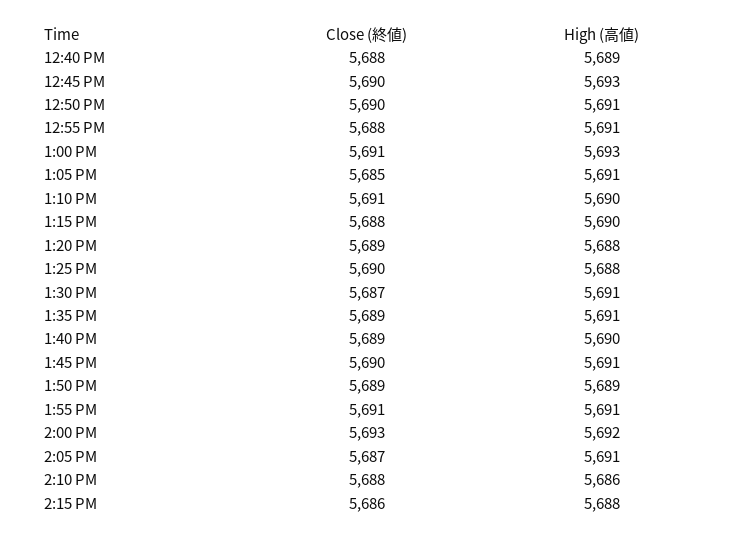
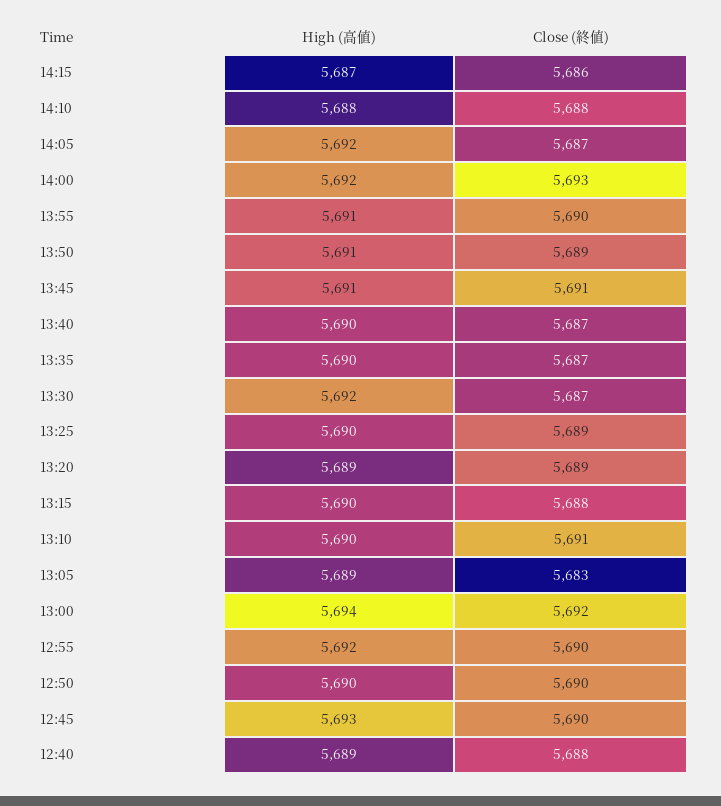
  {
    "Close (終値)": {
      "12:40 PM": 5688,
      "12:45 PM": 5690,
      "12:50 PM": 5690,
-     "12:55 PM": 5688,
+     "12:55 PM": 5690,
-     "1:00 PM": 5691,
+     "1:00 PM": 5692,
-     "1:05 PM": 5685,
+     "1:05 PM": 5683,
      "1:10 PM": 5691,
      "1:15 PM": 5688,
      "1:20 PM": 5689,
-     "1:25 PM": 5690,
+     "1:25 PM": 5689,
      "1:30 PM": 5687,
-     "1:35 PM": 5689,
+     "1:35 PM": 5687,
-     "1:40 PM": 5689,
+     "1:40 PM": 5687,
-     "1:45 PM": 5690,
+     "1:45 PM": 5691,
      "1:50 PM": 5689,
-     "1:55 PM": 5691,
+     "1:55 PM": 5690,
      "2:00 PM": 5693,
      "2:05 PM": 5687,
      "2:10 PM": 5688,
      "2:15 PM": 5686
    },
    "High (高値)": {
      "12:40 PM": 5689,
      "12:45 PM": 5693,
-     "12:50 PM": 5691,
+     "12:50 PM": 5690,
-     "12:55 PM": 5691,
+     "12:55 PM": 5692,
-     "1:00 PM": 5693,
+     "1:00 PM": 5694,
-     "1:05 PM": 5691,
+     "1:05 PM": 5689,
      "1:10 PM": 5690,
      "1:15 PM": 5690,
-     "1:20 PM": 5688,
+     "1:20 PM": 5689,
-     "1:25 PM": 5688,
+     "1:25 PM": 5690,
-     "1:30 PM": 5691,
+     "1:30 PM": 5692,
-     "1:35 PM": 5691,
+     "1:35 PM": 5690,
      "1:40 PM": 5690,
      "1:45 PM": 5691,
-     "1:50 PM": 5689,
+     "1:50 PM": 5691,
      "1:55 PM": 5691,
      "2:00 PM": 5692,
-     "2:05 PM": 5691,
+     "2:05 PM": 5692,
-     "2:10 PM": 5686,
+     "2:10 PM": 5688,
-     "2:15 PM": 5688
+     "2:15 PM": 5687
    }
  }

